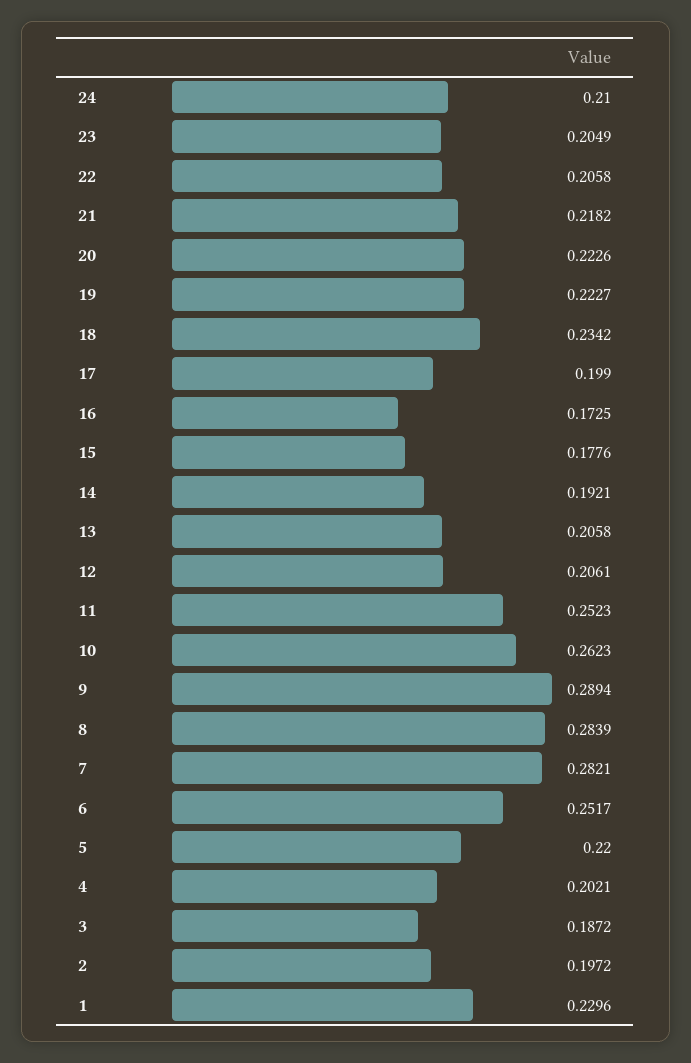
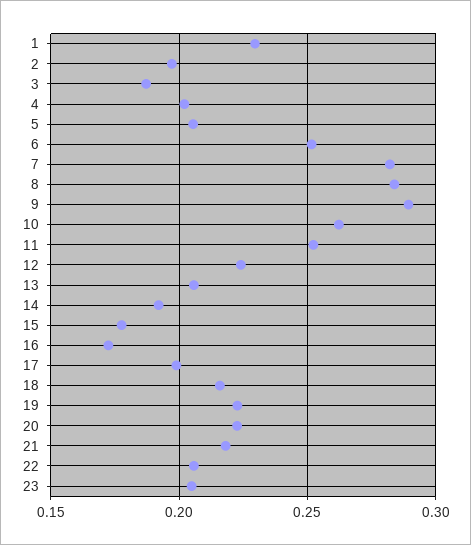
  {
-   "24": 0.21,
    "23": 0.2049,
    "22": 0.2058,
    "21": 0.2182,
    "20": 0.2226,
    "19": 0.2227,
-   "18": 0.2342,
+   "18": 0.215,
    "17": 0.199,
    "16": 0.1725,
    "15": 0.1776,
    "14": 0.1921,
    "13": 0.2058,
-   "12": 0.2061,
+   "12": 0.225,
    "11": 0.2523,
    "10": 0.2623,
    "9": 0.2894,
    "8": 0.2839,
    "7": 0.2821,
    "6": 0.2517,
-   "5": 0.22,
+   "5": 0.205,
    "4": 0.2021,
    "3": 0.1872,
    "2": 0.1972,
    "1": 0.2296
  }

